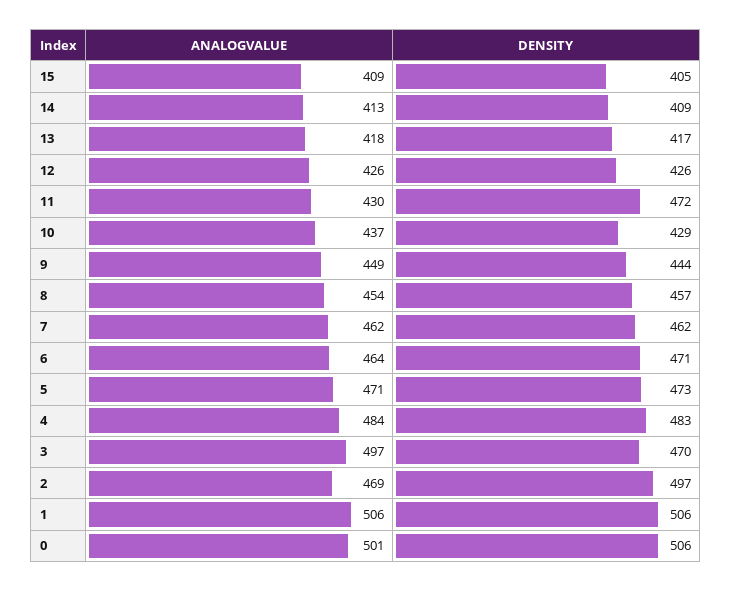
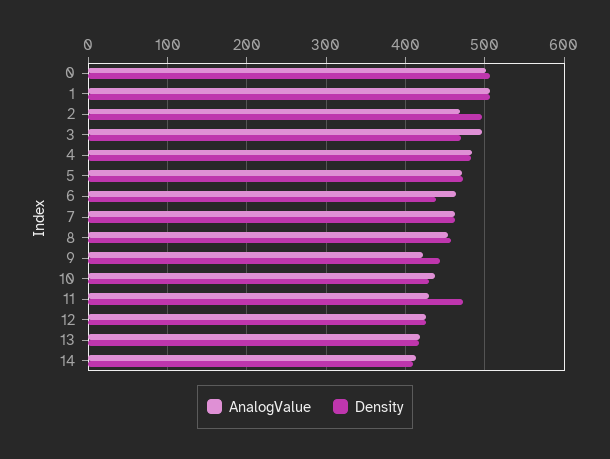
  {
    "ANALOGVALUE": {
-     "15": 409,
      "14": 413,
      "13": 418,
      "12": 426,
      "11": 430,
      "10": 437,
-     "9": 449,
+     "9": 420,
      "8": 454,
      "7": 462,
      "6": 464,
      "5": 471,
      "4": 484,
      "3": 497,
      "2": 469,
      "1": 506,
      "0": 501
    },
    "DENSITY": {
-     "15": 405,
      "14": 409,
      "13": 417,
      "12": 426,
      "11": 472,
      "10": 429,
      "9": 444,
      "8": 457,
      "7": 462,
-     "6": 471,
+     "6": 440,
      "5": 473,
      "4": 483,
      "3": 470,
      "2": 497,
      "1": 506,
      "0": 506
    }
  }

